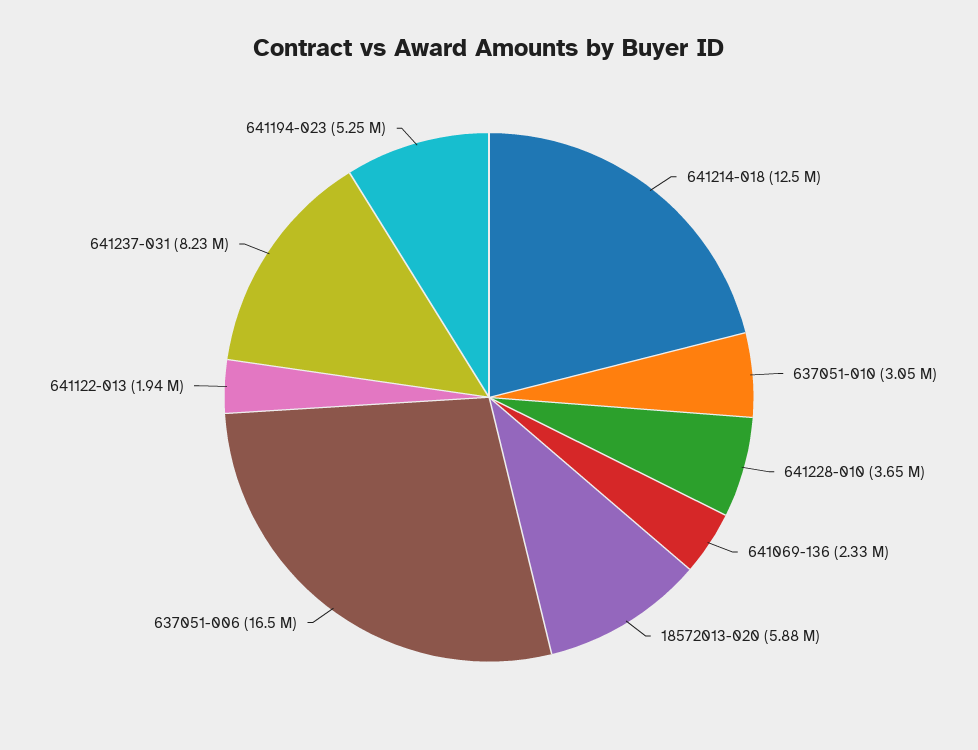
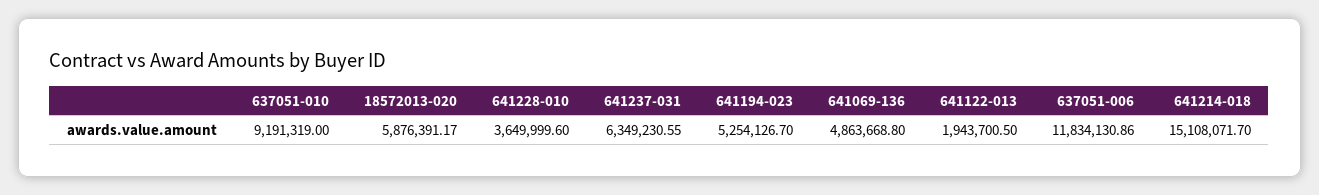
  {
-   "641214-018": 12500000,
+   "641214-018": 15108071.7,
-   "637051-010": 3050000,
+   "637051-010": 9191319,
    "641228-010": 3649999.6,
-   "641069-136": 2330000,
+   "641069-136": 4863668.8,
    "18572013-020": 5876391.17,
-   "637051-006": 16500000,
+   "637051-006": 11834130.86,
    "641122-013": 1943700.5,
-   "641237-031": 8230000,
+   "641237-031": 6349230.55,
    "641194-023": 5254126.7
  }

